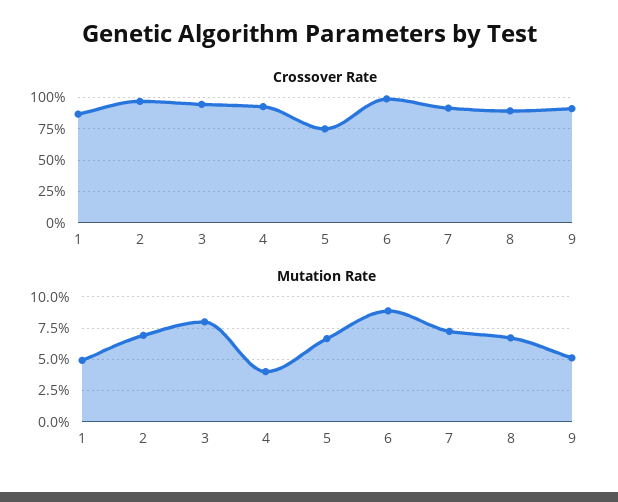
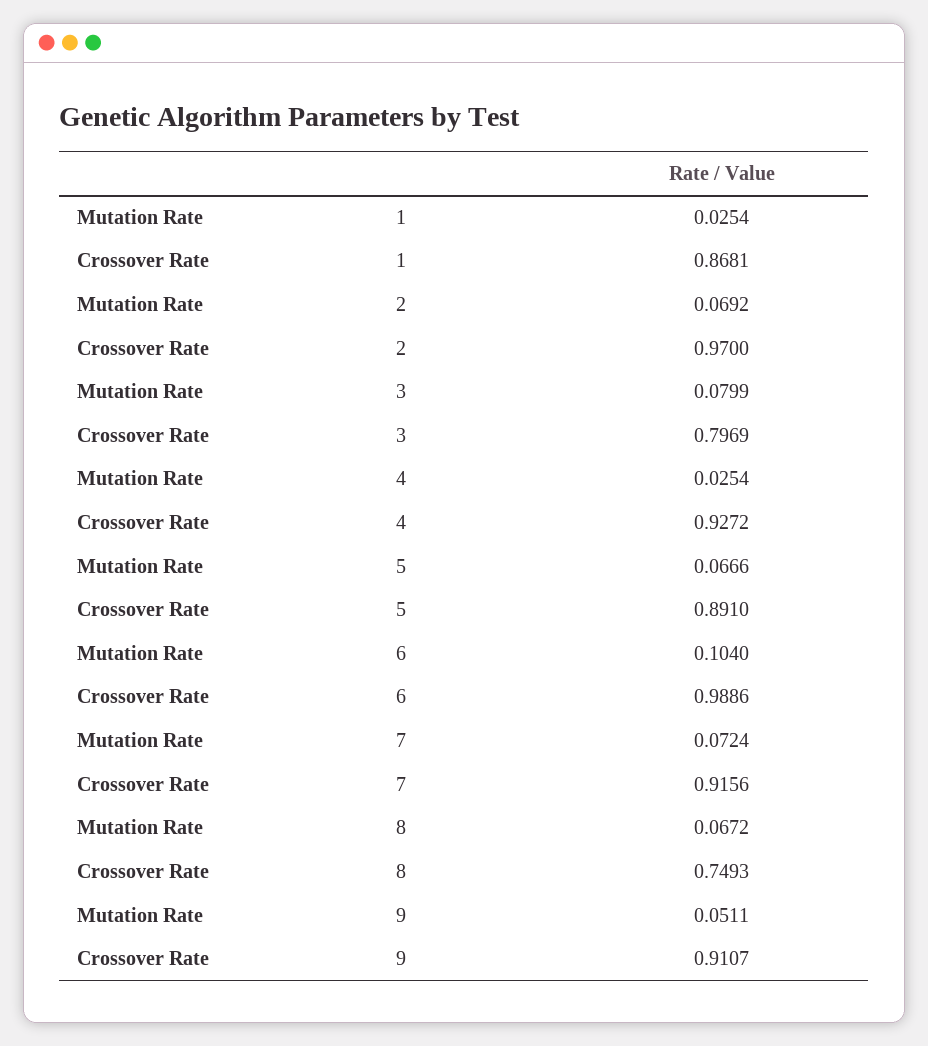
  {
    "Crossover Rate": {
      "1": 0.8681,
      "2": 0.97,
-     "3": 0.95,
+     "3": 0.7969,
      "4": 0.9272,
-     "5": 0.75,
+     "5": 0.891,
      "6": 0.9886,
      "7": 0.9156,
-     "8": 0.9,
+     "8": 0.7493,
      "9": 0.9107
    },
    "Mutation Rate": {
-     "1": 0.05,
+     "1": 0.0254,
      "2": 0.0692,
      "3": 0.0799,
-     "4": 0.04,
+     "4": 0.0254,
      "5": 0.0666,
-     "6": 0.09,
+     "6": 0.104,
      "7": 0.0724,
      "8": 0.0672,
      "9": 0.0511
    }
  }

